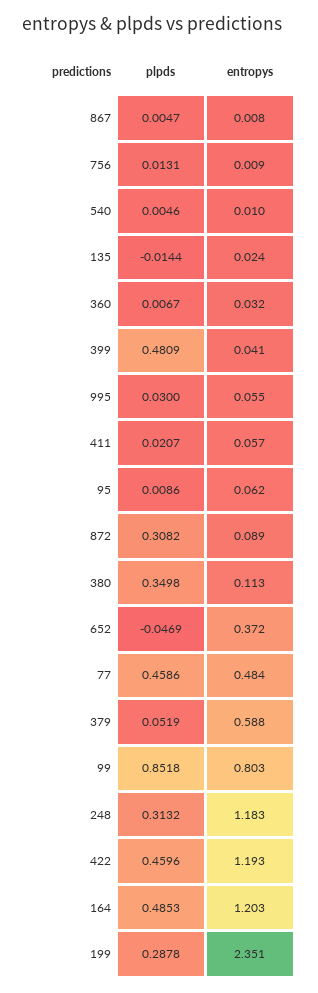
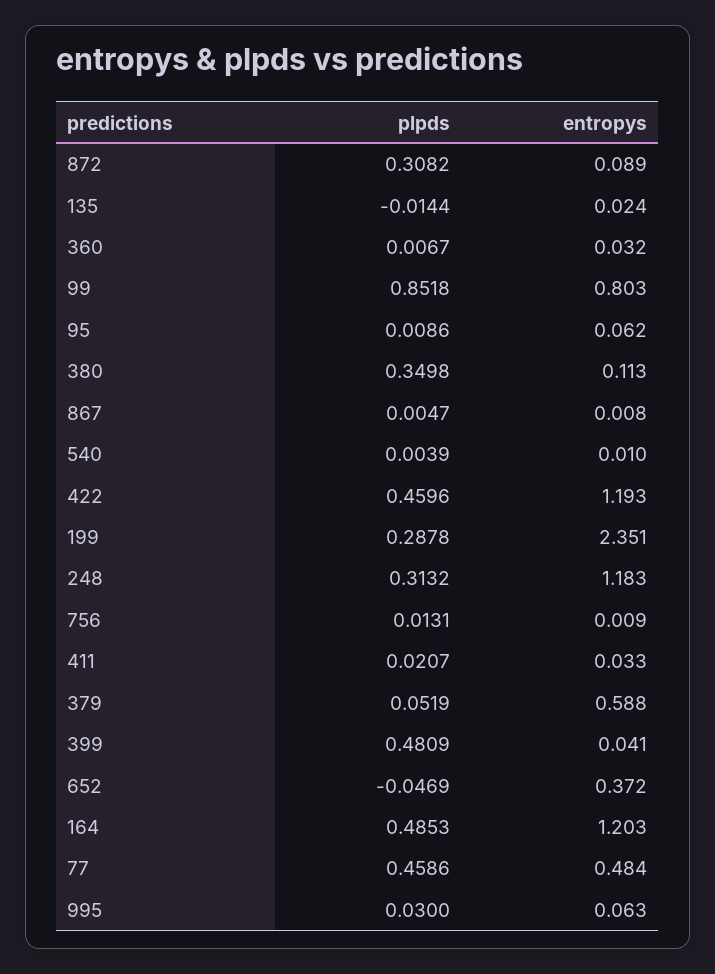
  {
    "plpds": {
      "867": 0.0047,
      "756": 0.0131,
-     "540": 0.0046,
+     "540": 0.0039,
      "135": -0.0144,
      "360": 0.0067,
      "399": 0.4809,
      "995": 0.03,
      "411": 0.0207,
      "95": 0.0086,
      "872": 0.3082,
      "380": 0.3498,
      "652": -0.0469,
      "77": 0.4586,
      "379": 0.0519,
      "99": 0.8518,
      "248": 0.3132,
      "422": 0.4596,
      "164": 0.4853,
      "199": 0.2878
    },
    "entropys": {
      "867": 0.008,
      "756": 0.009,
      "540": 0.01,
      "135": 0.024,
      "360": 0.032,
      "399": 0.041,
-     "995": 0.055,
+     "995": 0.063,
-     "411": 0.057,
+     "411": 0.033,
      "95": 0.062,
      "872": 0.089,
      "380": 0.113,
      "652": 0.372,
      "77": 0.484,
      "379": 0.588,
      "99": 0.803,
      "248": 1.183,
      "422": 1.193,
      "164": 1.203,
      "199": 2.351
    }
  }

